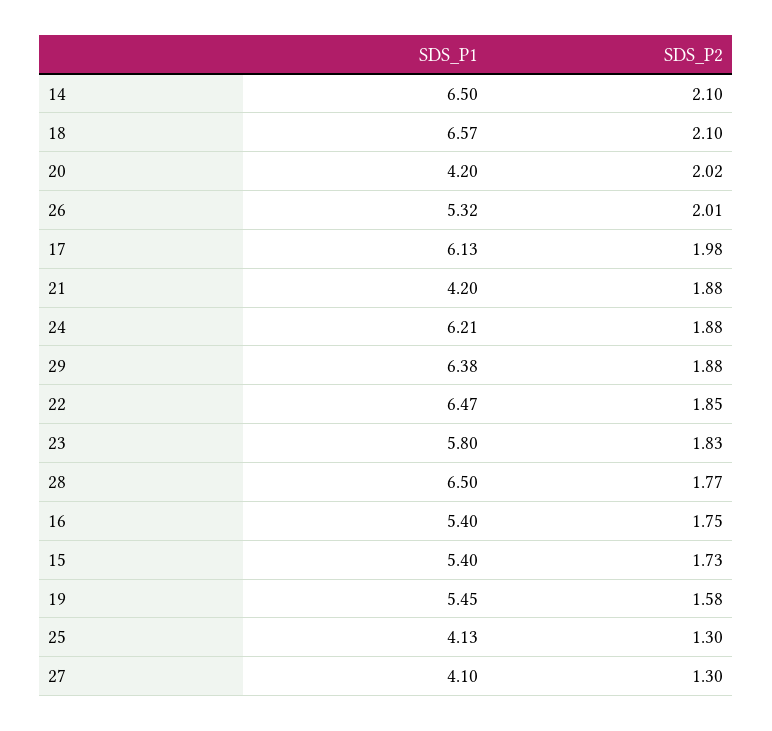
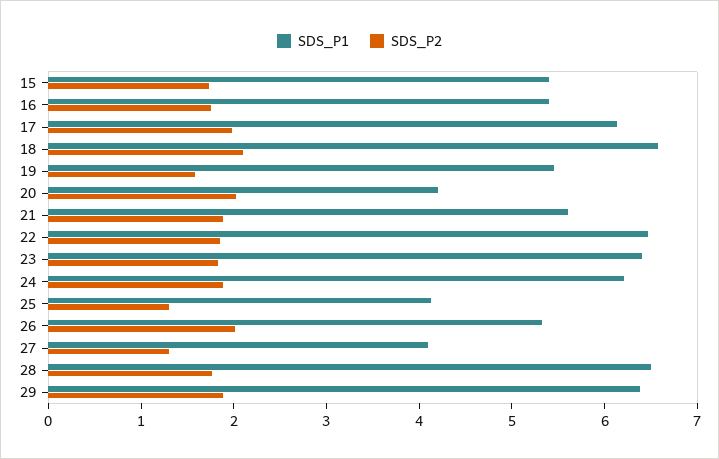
  {
    "SDS_P1": {
-     "14": 6.5,
      "18": 6.57,
      "20": 4.2,
      "26": 5.32,
      "17": 6.13,
-     "21": 4.2,
+     "21": 5.6,
      "24": 6.21,
      "29": 6.38,
      "22": 6.47,
-     "23": 5.8,
+     "23": 6.4,
      "28": 6.5,
      "16": 5.4,
      "15": 5.4,
      "19": 5.45,
      "25": 4.13,
      "27": 4.1
    },
    "SDS_P2": {
-     "14": 2.1,
      "18": 2.1,
      "20": 2.02,
      "26": 2.01,
      "17": 1.98,
      "21": 1.88,
      "24": 1.88,
      "29": 1.88,
      "22": 1.85,
      "23": 1.83,
      "28": 1.77,
      "16": 1.75,
      "15": 1.73,
      "19": 1.58,
      "25": 1.3,
      "27": 1.3
    }
  }

